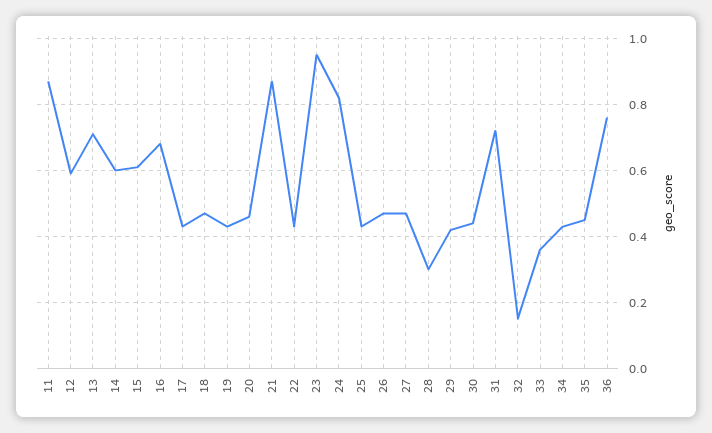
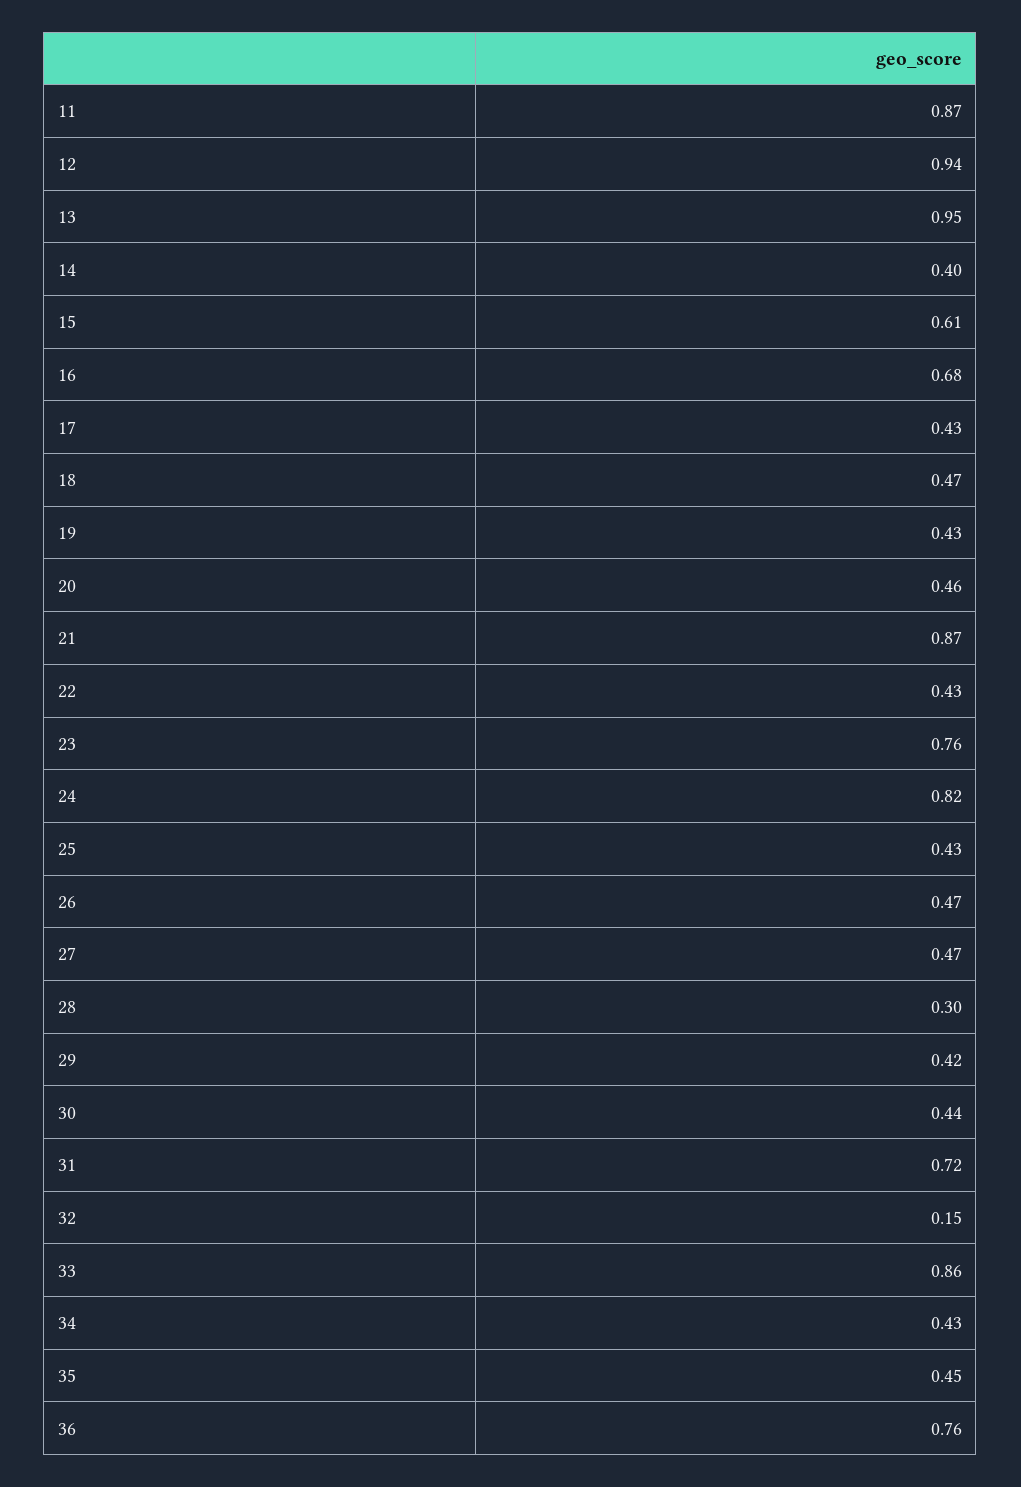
  {
    "11": 0.87,
-   "12": 0.6,
+   "12": 0.94,
-   "13": 0.7,
+   "13": 0.95,
-   "14": 0.6,
+   "14": 0.4,
    "15": 0.61,
    "16": 0.68,
    "17": 0.43,
    "18": 0.47,
    "19": 0.43,
    "20": 0.46,
    "21": 0.87,
    "22": 0.43,
-   "23": 0.95,
+   "23": 0.76,
    "24": 0.82,
    "25": 0.43,
    "26": 0.47,
    "27": 0.47,
    "28": 0.3,
    "29": 0.42,
    "30": 0.44,
    "31": 0.72,
    "32": 0.15,
-   "33": 0.35,
+   "33": 0.86,
    "34": 0.43,
    "35": 0.45,
    "36": 0.76
  }

